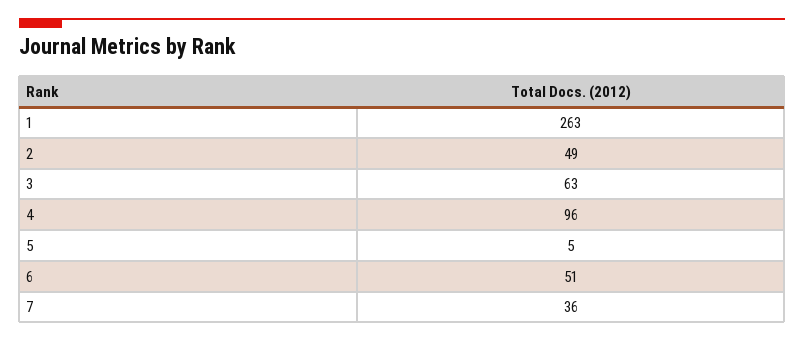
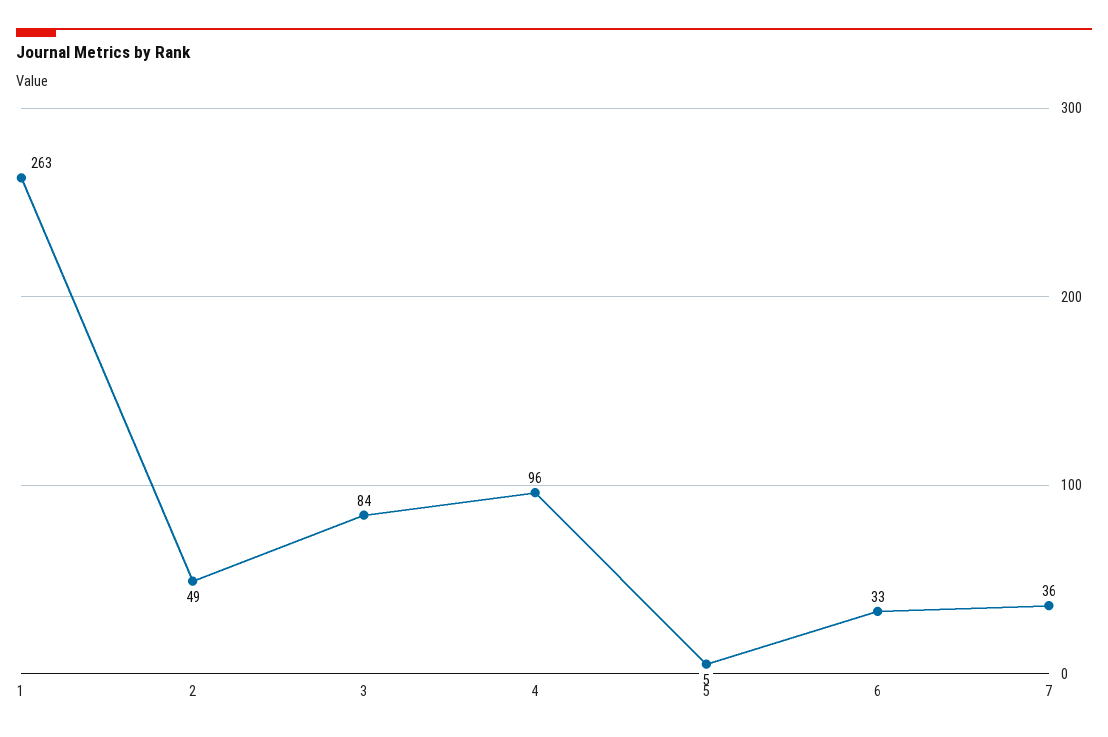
  {
    "1": 263,
    "2": 49,
-   "3": 63,
+   "3": 84,
    "4": 96,
    "5": 5,
-   "6": 51,
+   "6": 33,
    "7": 36
  }

